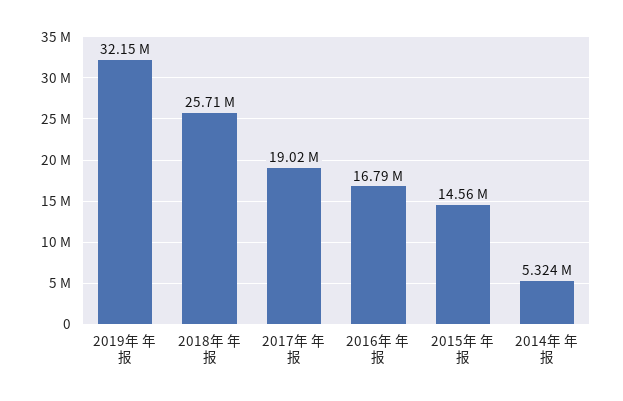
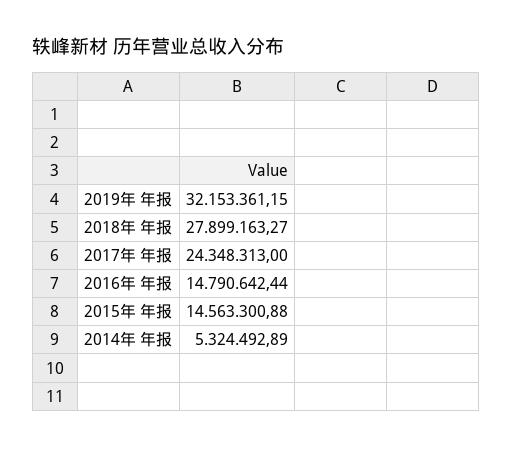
  {
    "2019年 年报": 32153361.15,
-   "2018年 年报": 25710000,
+   "2018年 年报": 27899163.27,
-   "2017年 年报": 19020000,
+   "2017年 年报": 24348313,
-   "2016年 年报": 16790000,
+   "2016年 年报": 14790642.44,
    "2015年 年报": 14563300.88,
    "2014年 年报": 5324492.89
  }

